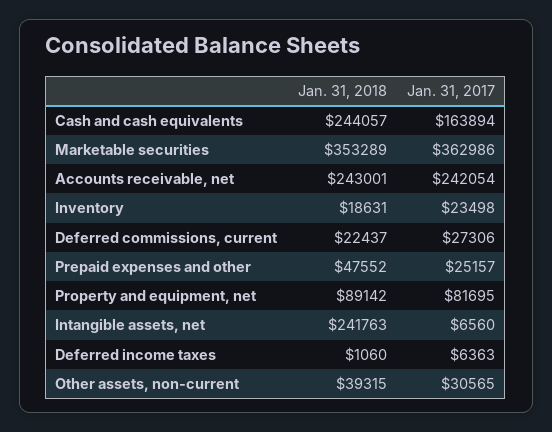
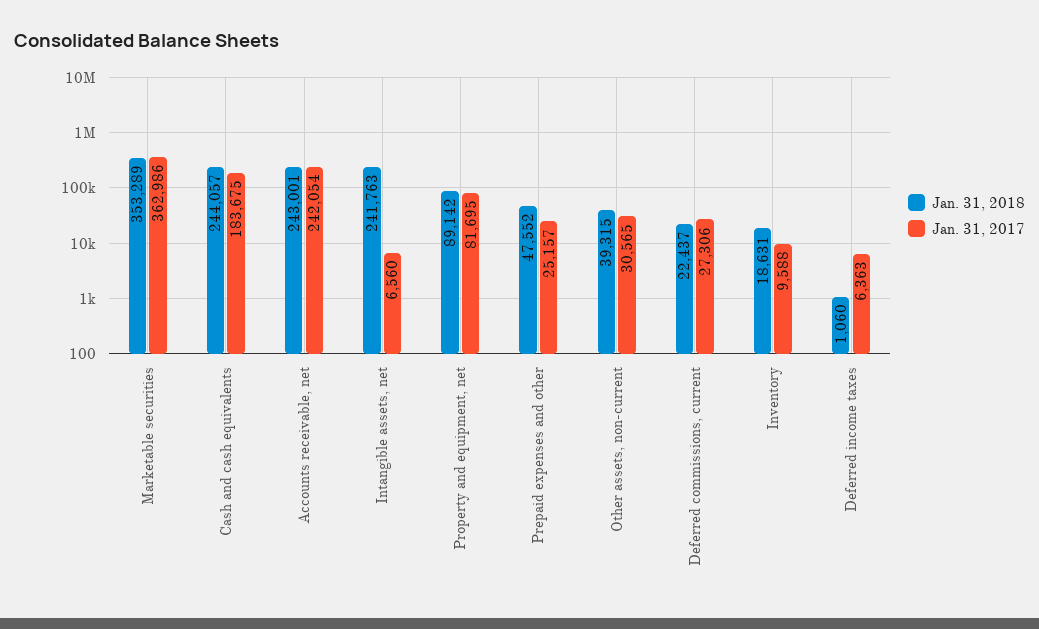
  {
    "Jan. 31, 2018": {
      "Cash and cash equivalents": 244057,
      "Marketable securities": 353289,
      "Accounts receivable, net": 243001,
      "Inventory": 18631,
      "Deferred commissions, current": 22437,
      "Prepaid expenses and other": 47552,
      "Property and equipment, net": 89142,
      "Intangible assets, net": 241763,
      "Deferred income taxes": 1060,
      "Other assets, non-current": 39315
    },
    "Jan. 31, 2017": {
-     "Cash and cash equivalents": 163894,
+     "Cash and cash equivalents": 183675,
      "Marketable securities": 362986,
      "Accounts receivable, net": 242054,
-     "Inventory": 23498,
+     "Inventory": 9588,
      "Deferred commissions, current": 27306,
      "Prepaid expenses and other": 25157,
      "Property and equipment, net": 81695,
      "Intangible assets, net": 6560,
      "Deferred income taxes": 6363,
      "Other assets, non-current": 30565
    }
  }

